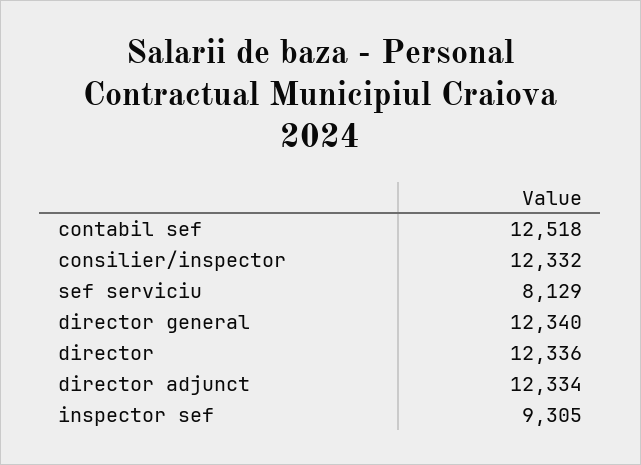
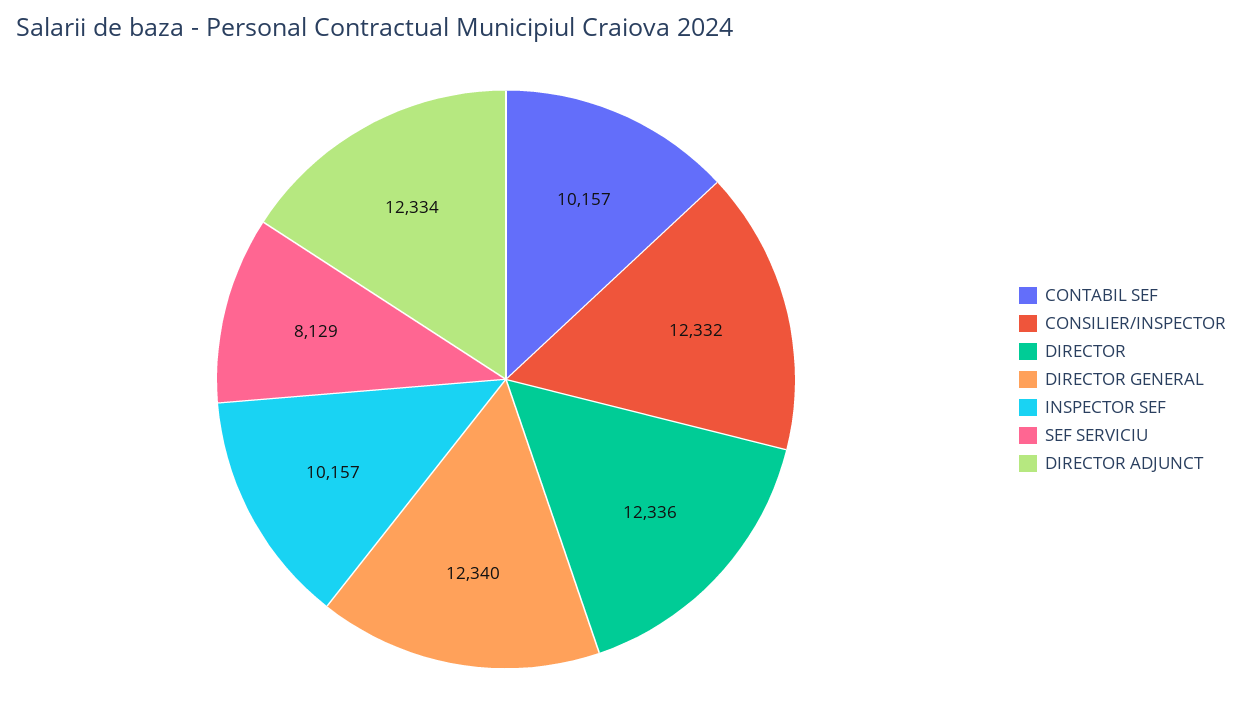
  {
-   "contabil sef": 12518,
+   "contabil sef": 10157,
    "consilier/inspector": 12332,
    "sef serviciu": 8129,
    "director general": 12340,
    "director": 12336,
    "director adjunct": 12334,
-   "inspector sef": 9305
+   "inspector sef": 10157
  }

